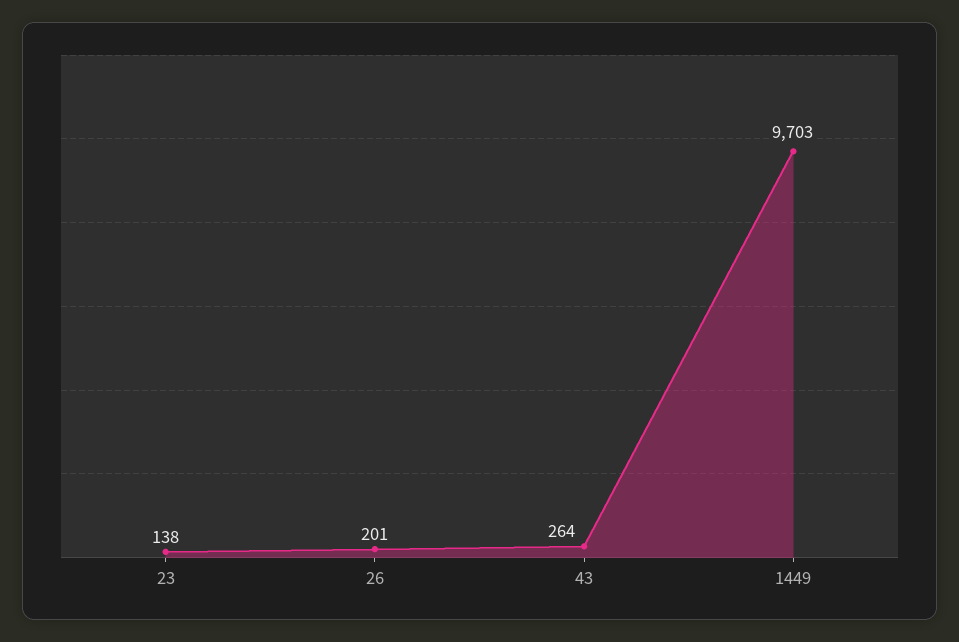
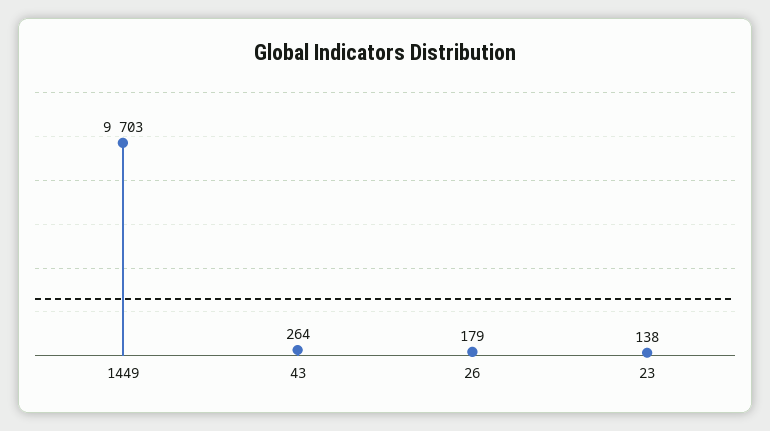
  {
    "23": 138,
-   "26": 201,
+   "26": 179,
    "43": 264,
    "1449": 9703
  }

